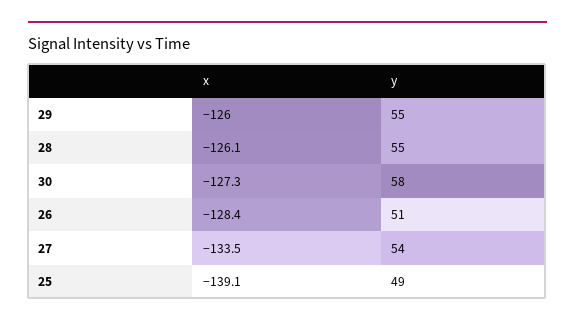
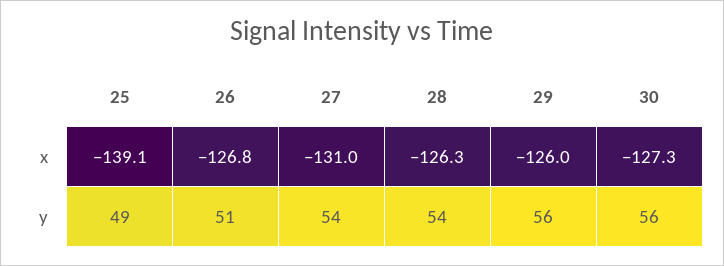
  {
    "x": {
      "29": -126,
-     "28": -126.1,
+     "28": -126.3,
      "30": -127.3,
-     "26": -128.4,
+     "26": -126.8,
-     "27": -133.5,
+     "27": -131,
      "25": -139.1
    },
    "y": {
-     "29": 55,
+     "29": 56,
-     "28": 55,
+     "28": 54,
-     "30": 58,
+     "30": 56,
      "26": 51,
      "27": 54,
      "25": 49
    }
  }

